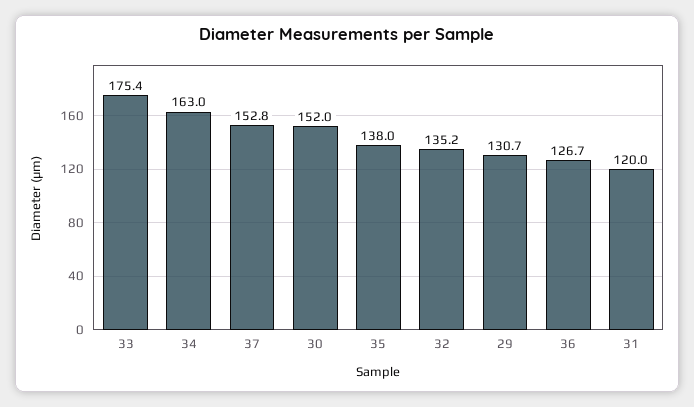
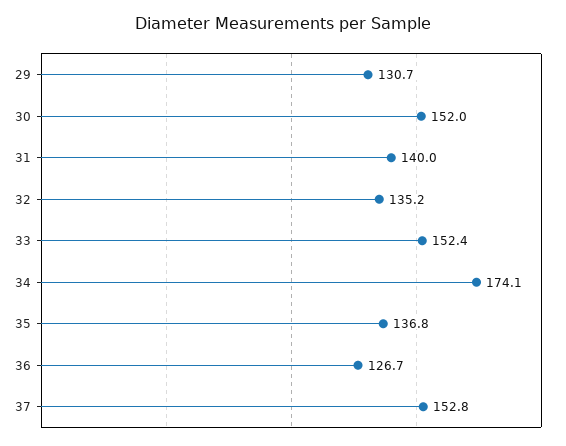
  {
-   "33": 175.4,
+   "33": 152.4,
-   "34": 163,
+   "34": 174.1,
    "37": 152.8,
    "30": 152,
-   "35": 138,
+   "35": 136.8,
    "32": 135.2,
    "29": 130.7,
    "36": 126.7,
-   "31": 120
+   "31": 140
  }

